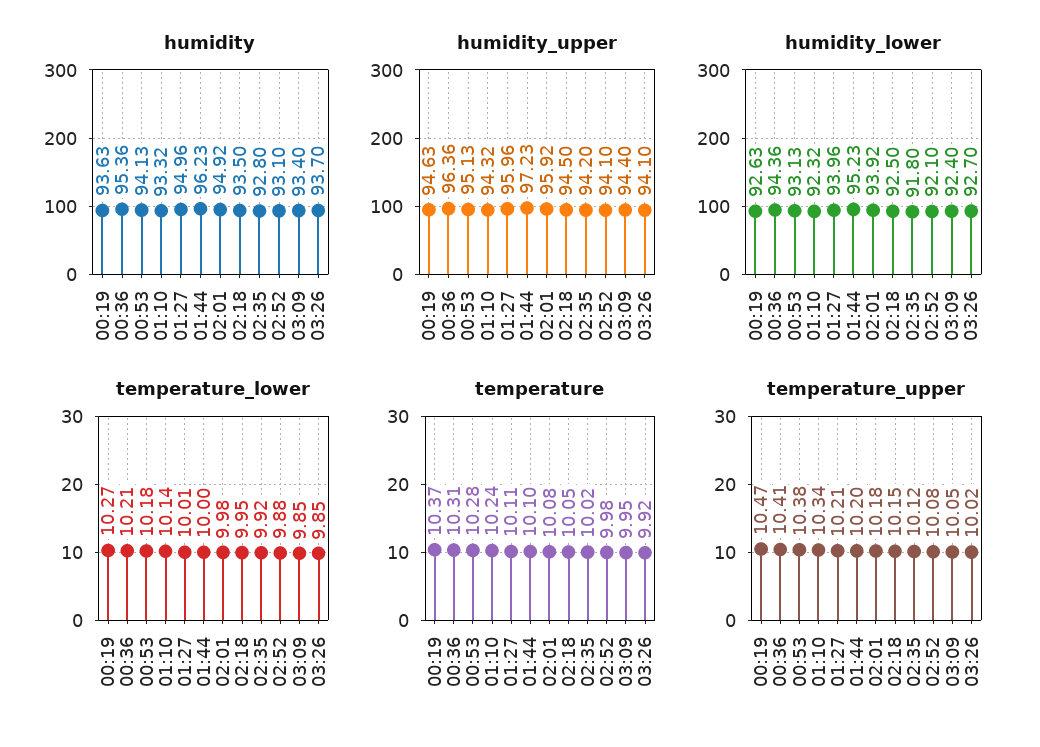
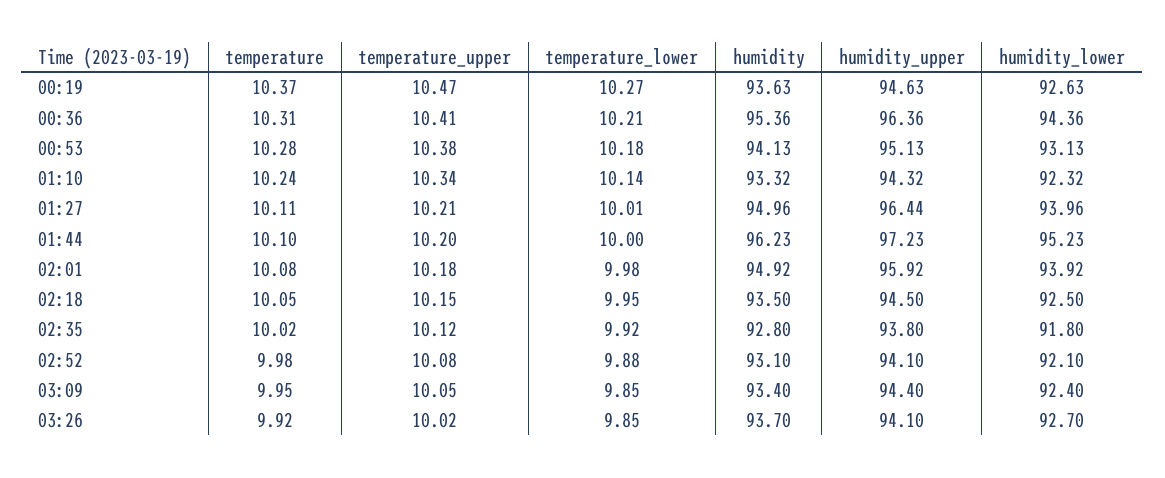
  {
    "humidity": {
      "00:19": 93.63,
      "00:36": 95.36,
      "00:53": 94.13,
      "01:10": 93.32,
      "01:27": 94.96,
      "01:44": 96.23,
      "02:01": 94.92,
      "02:18": 93.5,
      "02:35": 92.8,
      "02:52": 93.1,
      "03:09": 93.4,
      "03:26": 93.7
    },
    "humidity_upper": {
      "00:19": 94.63,
      "00:36": 96.36,
      "00:53": 95.13,
      "01:10": 94.32,
-     "01:27": 95.96,
+     "01:27": 96.44,
      "01:44": 97.23,
      "02:01": 95.92,
      "02:18": 94.5,
-     "02:35": 94.2,
+     "02:35": 93.8,
      "02:52": 94.1,
      "03:09": 94.4,
      "03:26": 94.1
    },
    "humidity_lower": {
      "00:19": 92.63,
      "00:36": 94.36,
      "00:53": 93.13,
      "01:10": 92.32,
      "01:27": 93.96,
      "01:44": 95.23,
      "02:01": 93.92,
      "02:18": 92.5,
      "02:35": 91.8,
      "02:52": 92.1,
      "03:09": 92.4,
      "03:26": 92.7
    },
    "temperature_lower": {
      "00:19": 10.27,
      "00:36": 10.21,
      "00:53": 10.18,
      "01:10": 10.14,
      "01:27": 10.01,
      "01:44": 10,
      "02:01": 9.98,
      "02:18": 9.95,
      "02:35": 9.92,
      "02:52": 9.88,
      "03:09": 9.85,
      "03:26": 9.85
    },
    "temperature": {
      "00:19": 10.37,
      "00:36": 10.31,
      "00:53": 10.28,
      "01:10": 10.24,
      "01:27": 10.11,
      "01:44": 10.1,
      "02:01": 10.08,
      "02:18": 10.05,
      "02:35": 10.02,
      "02:52": 9.98,
      "03:09": 9.95,
      "03:26": 9.92
    },
    "temperature_upper": {
      "00:19": 10.47,
      "00:36": 10.41,
      "00:53": 10.38,
      "01:10": 10.34,
      "01:27": 10.21,
      "01:44": 10.2,
      "02:01": 10.18,
      "02:18": 10.15,
      "02:35": 10.12,
      "02:52": 10.08,
      "03:09": 10.05,
      "03:26": 10.02
    }
  }

